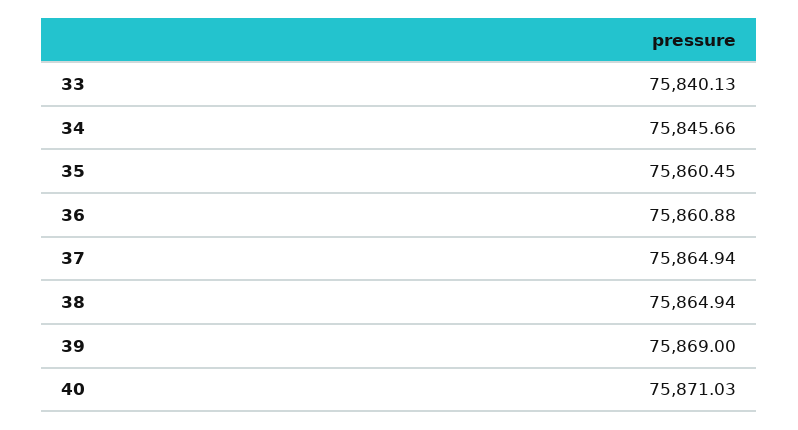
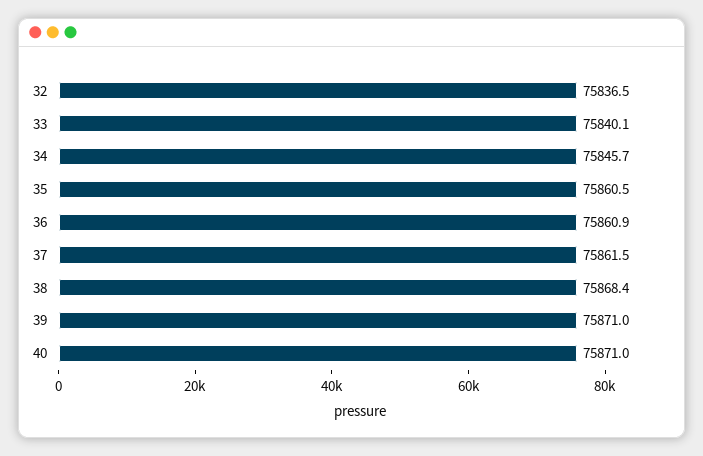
  {
    "33": 75840.13,
    "34": 75845.66,
    "35": 75860.45,
    "36": 75860.88,
-   "37": 75864.94,
+   "37": 75861.5,
-   "38": 75864.94,
+   "38": 75868.4,
-   "39": 75869,
+   "39": 75871,
-   "40": 75871.03
+   "40": 75871.03,
+   "32": 75836.5
  }

